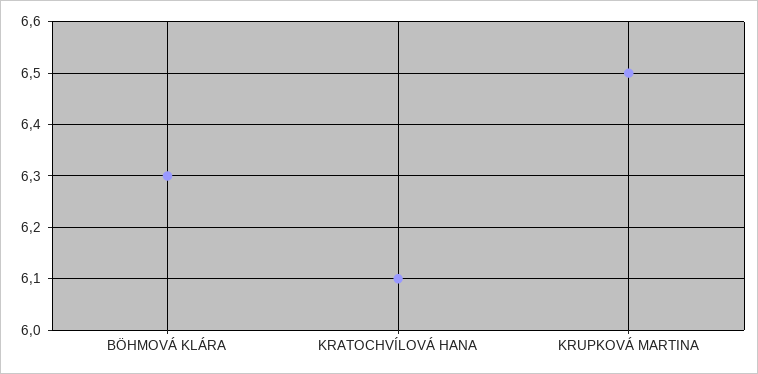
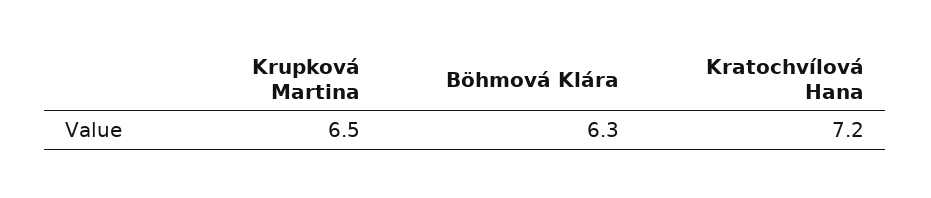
  {
    "BÖHMOVÁ KLÁRA": 6.3,
-   "KRATOCHVÍLOVÁ HANA": 6.1,
+   "KRATOCHVÍLOVÁ HANA": 7.2,
    "KRUPKOVÁ MARTINA": 6.5
  }

